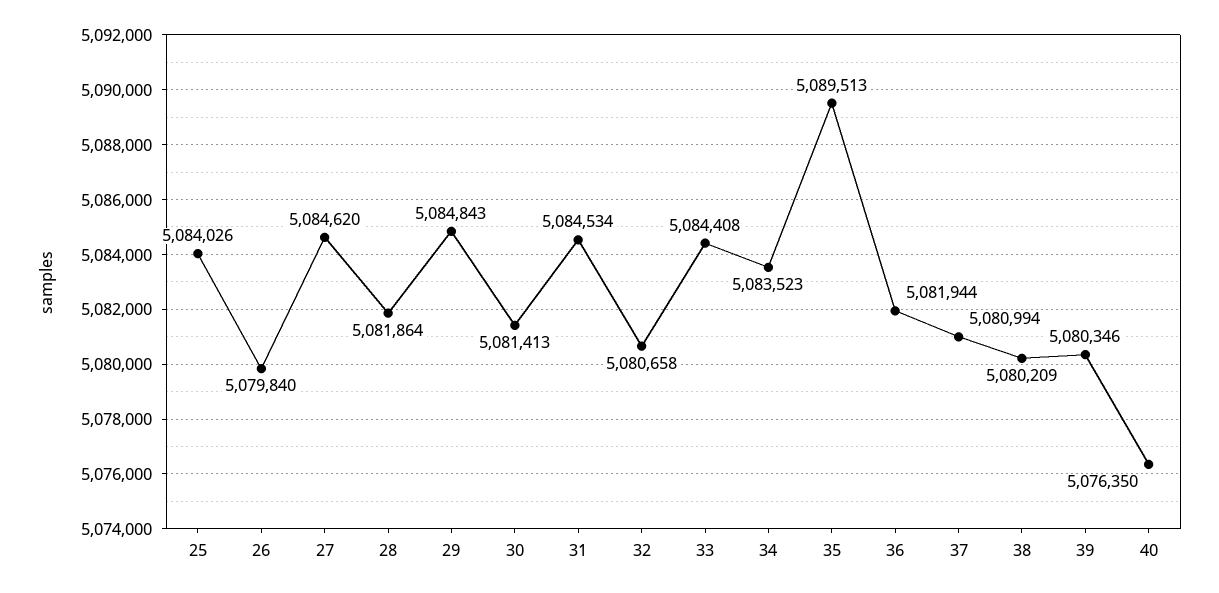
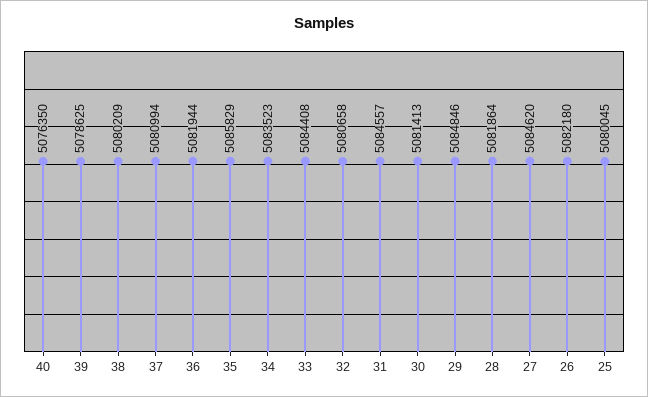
  {
-   "25": 5084026,
+   "25": 5080045,
-   "26": 5079840,
+   "26": 5082180,
    "27": 5084620,
    "28": 5081864,
-   "29": 5084843,
+   "29": 5084846,
    "30": 5081413,
-   "31": 5084534,
+   "31": 5084557,
    "32": 5080658,
    "33": 5084408,
    "34": 5083523,
-   "35": 5089513,
+   "35": 5085829,
    "36": 5081944,
    "37": 5080994,
    "38": 5080209,
-   "39": 5080346,
+   "39": 5078625,
    "40": 5076350
  }

